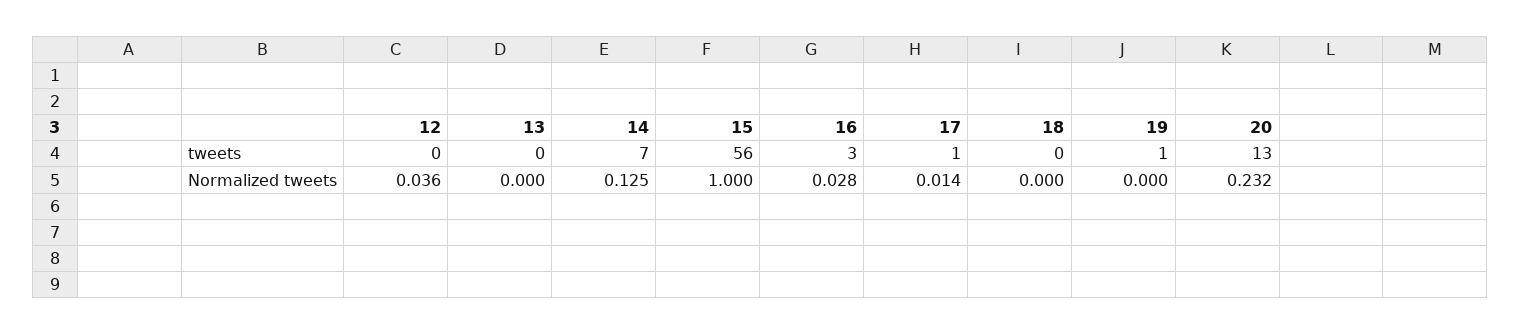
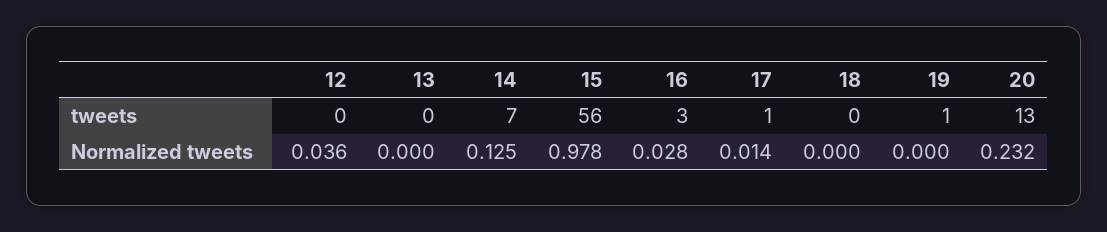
  {
    "12": {
      "tweets": 0,
      "Normalized tweets": 0.036
    },
    "13": {
      "tweets": 0,
      "Normalized tweets": 0
    },
    "14": {
      "tweets": 7,
      "Normalized tweets": 0.125
    },
    "15": {
      "tweets": 56,
-     "Normalized tweets": 1
+     "Normalized tweets": 0.978
    },
    "16": {
      "tweets": 3,
      "Normalized tweets": 0.028
    },
    "17": {
      "tweets": 1,
      "Normalized tweets": 0.014
    },
    "18": {
      "tweets": 0,
      "Normalized tweets": 0
    },
    "19": {
      "tweets": 1,
      "Normalized tweets": 0
    },
    "20": {
      "tweets": 13,
      "Normalized tweets": 0.232
    }
  }

